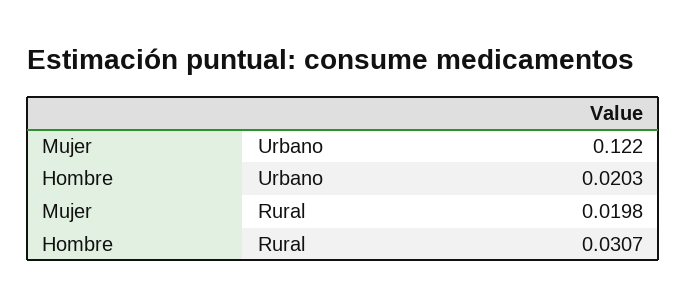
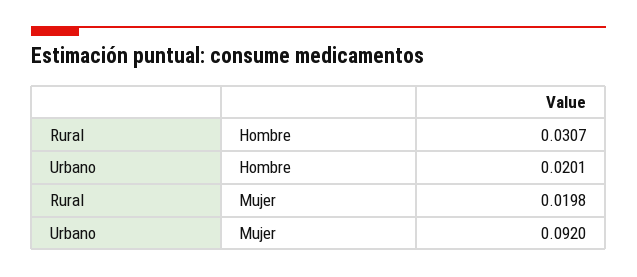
  {
    "Mujer": {
-     "Urbano": 0.122,
+     "Urbano": 0.092,
      "Rural": 0.0198
    },
    "Hombre": {
-     "Urbano": 0.0203,
+     "Urbano": 0.0201,
      "Rural": 0.0307
    }
  }

